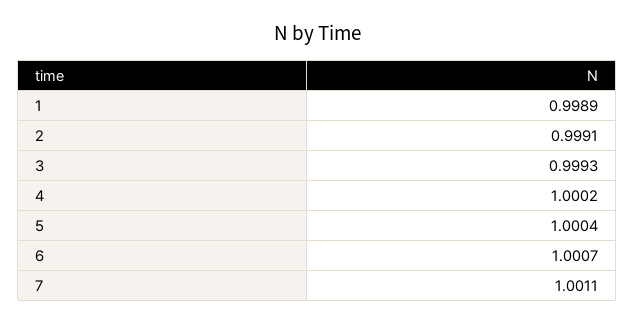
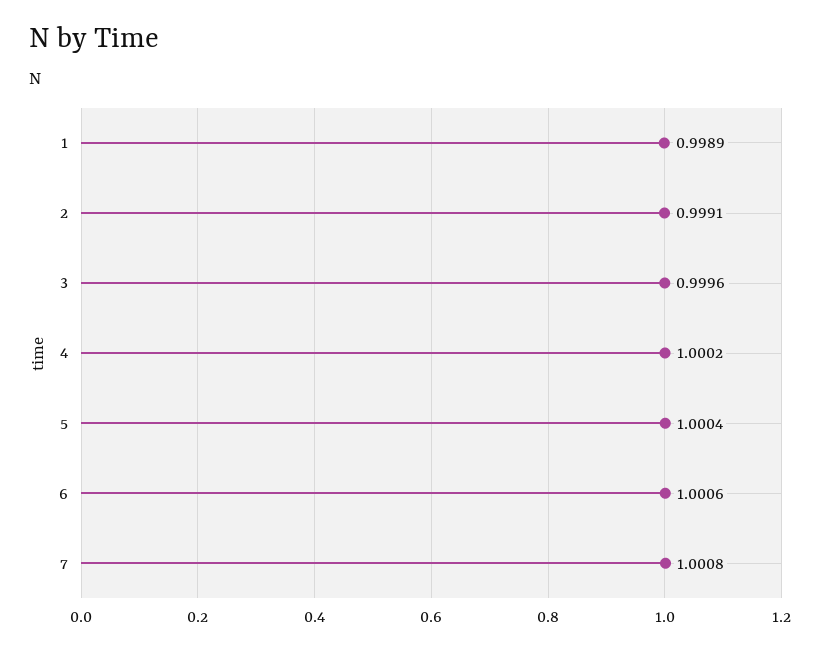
  {
    "1": 0.9989,
    "2": 0.9991,
-   "3": 0.9993,
+   "3": 0.9996,
    "4": 1.0002,
    "5": 1.0004,
-   "6": 1.0007,
+   "6": 1.0006,
-   "7": 1.0011
+   "7": 1.0008
  }

